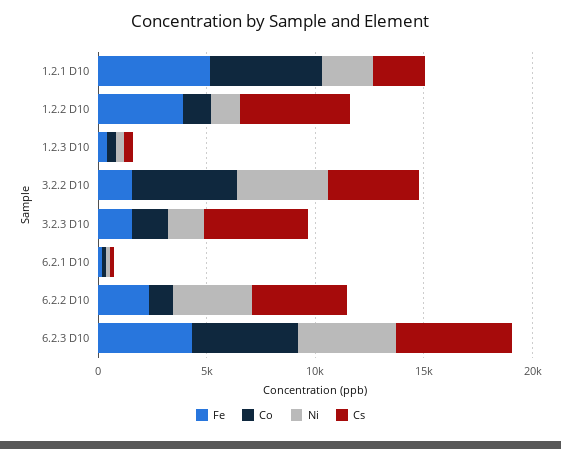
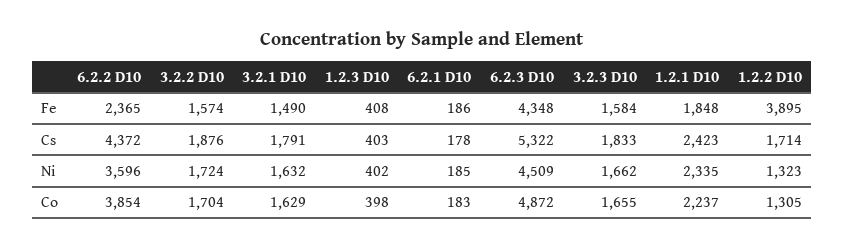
  {
    "Fe": {
-     "1.2.1 D10": 5000,
+     "1.2.1 D10": 1848,
      "1.2.2 D10": 3895,
      "1.2.3 D10": 408,
      "3.2.2 D10": 1574,
      "3.2.3 D10": 1584,
      "6.2.1 D10": 186,
      "6.2.2 D10": 2365,
-     "6.2.3 D10": 4348
+     "6.2.3 D10": 4348,
+     "3.2.1 D10": 1490
    },
    "Co": {
-     "1.2.1 D10": 5000,
+     "1.2.1 D10": 2237,
      "1.2.2 D10": 1305,
      "1.2.3 D10": 398,
-     "3.2.2 D10": 5000,
+     "3.2.2 D10": 1704,
      "3.2.3 D10": 1655,
      "6.2.1 D10": 183,
-     "6.2.2 D10": 1000,
+     "6.2.2 D10": 3854,
-     "6.2.3 D10": 4872
+     "6.2.3 D10": 4872,
+     "3.2.1 D10": 1629
    },
    "Ni": {
      "1.2.1 D10": 2335,
      "1.2.2 D10": 1323,
      "1.2.3 D10": 402,
-     "3.2.2 D10": 4000,
+     "3.2.2 D10": 1724,
      "3.2.3 D10": 1662,
      "6.2.1 D10": 185,
      "6.2.2 D10": 3596,
-     "6.2.3 D10": 4509
+     "6.2.3 D10": 4509,
+     "3.2.1 D10": 1632
    },
    "Cs": {
      "1.2.1 D10": 2423,
-     "1.2.2 D10": 5000,
+     "1.2.2 D10": 1714,
      "1.2.3 D10": 403,
-     "3.2.2 D10": 4000,
+     "3.2.2 D10": 1876,
-     "3.2.3 D10": 5000,
+     "3.2.3 D10": 1833,
      "6.2.1 D10": 178,
      "6.2.2 D10": 4372,
-     "6.2.3 D10": 5322
+     "6.2.3 D10": 5322,
+     "3.2.1 D10": 1791
    }
  }

